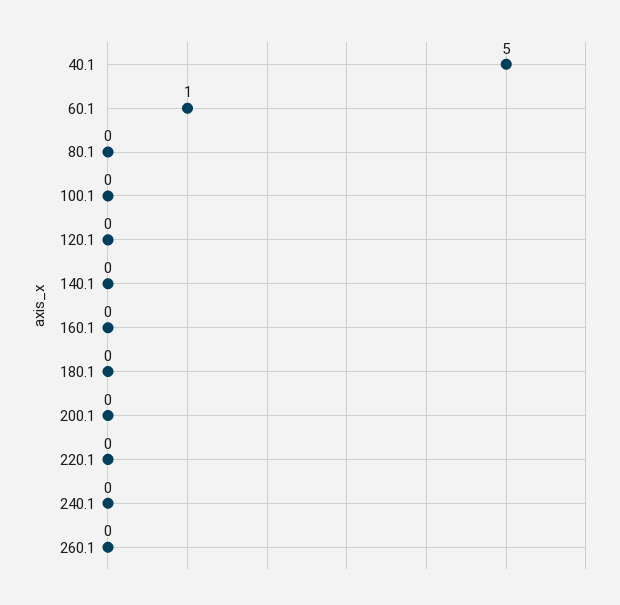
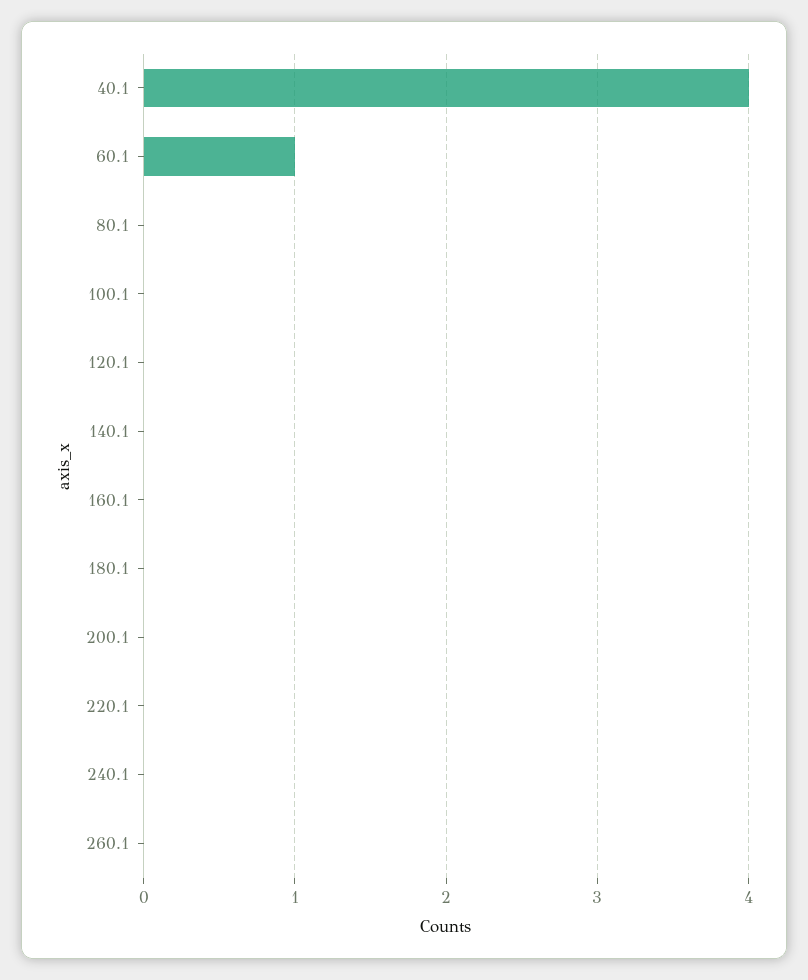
  {
-   "40.1": 5,
+   "40.1": 4,
    "60.1": 1,
    "80.1": 0,
    "100.1": 0,
    "120.1": 0,
    "140.1": 0,
    "160.1": 0,
    "180.1": 0,
    "200.1": 0,
    "220.1": 0,
    "240.1": 0,
    "260.1": 0
  }

